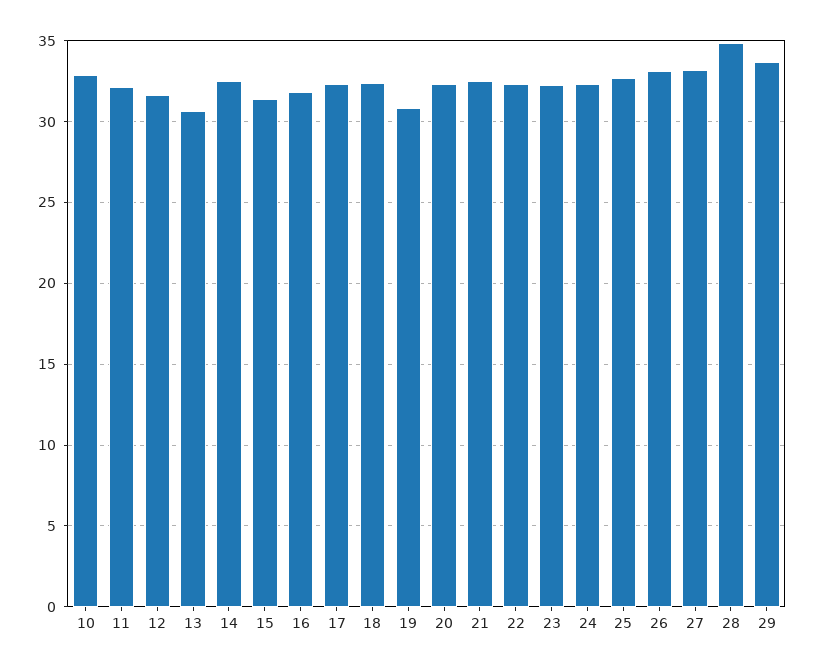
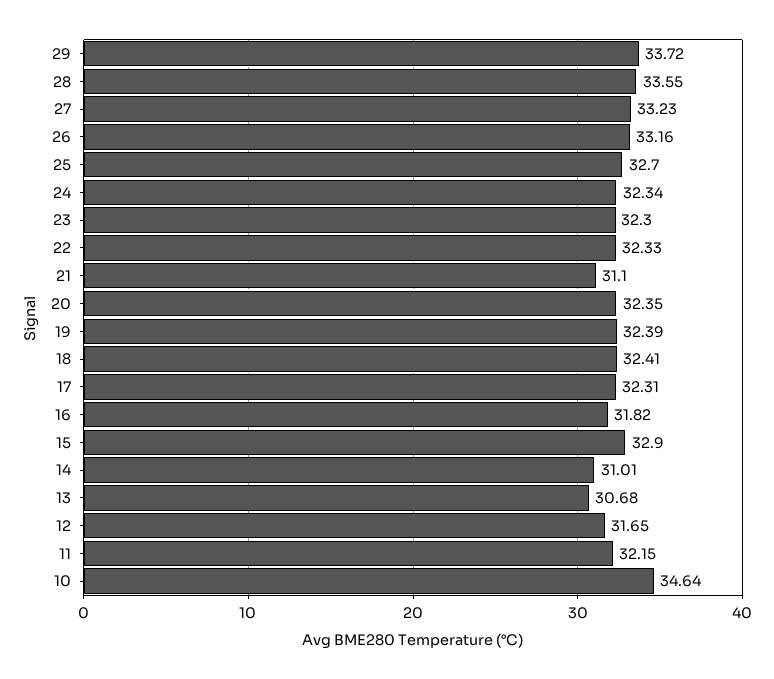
  {
-   "10": 33,
+   "10": 34.64,
    "11": 32.15,
    "12": 31.65,
    "13": 30.68,
-   "14": 32.5,
+   "14": 31.01,
-   "15": 31.5,
+   "15": 32.9,
    "16": 31.82,
    "17": 32.31,
    "18": 32.41,
-   "19": 31,
+   "19": 32.39,
    "20": 32.35,
-   "21": 32.5,
+   "21": 31.1,
    "22": 32.33,
    "23": 32.3,
    "24": 32.34,
    "25": 32.7,
    "26": 33.16,
    "27": 33.23,
-   "28": 35,
+   "28": 33.55,
    "29": 33.72
  }

